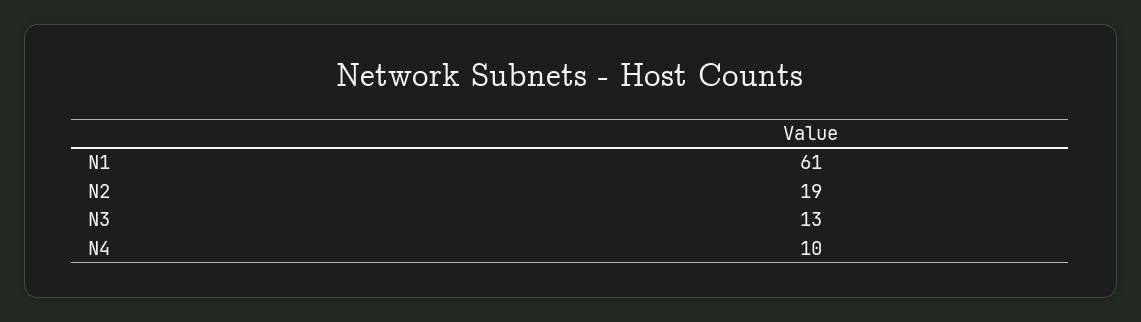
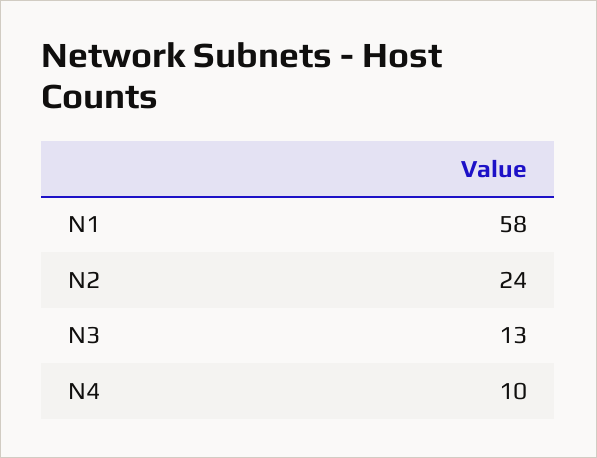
  {
-   "N1": 61,
+   "N1": 58,
-   "N2": 19,
+   "N2": 24,
    "N3": 13,
    "N4": 10
  }

